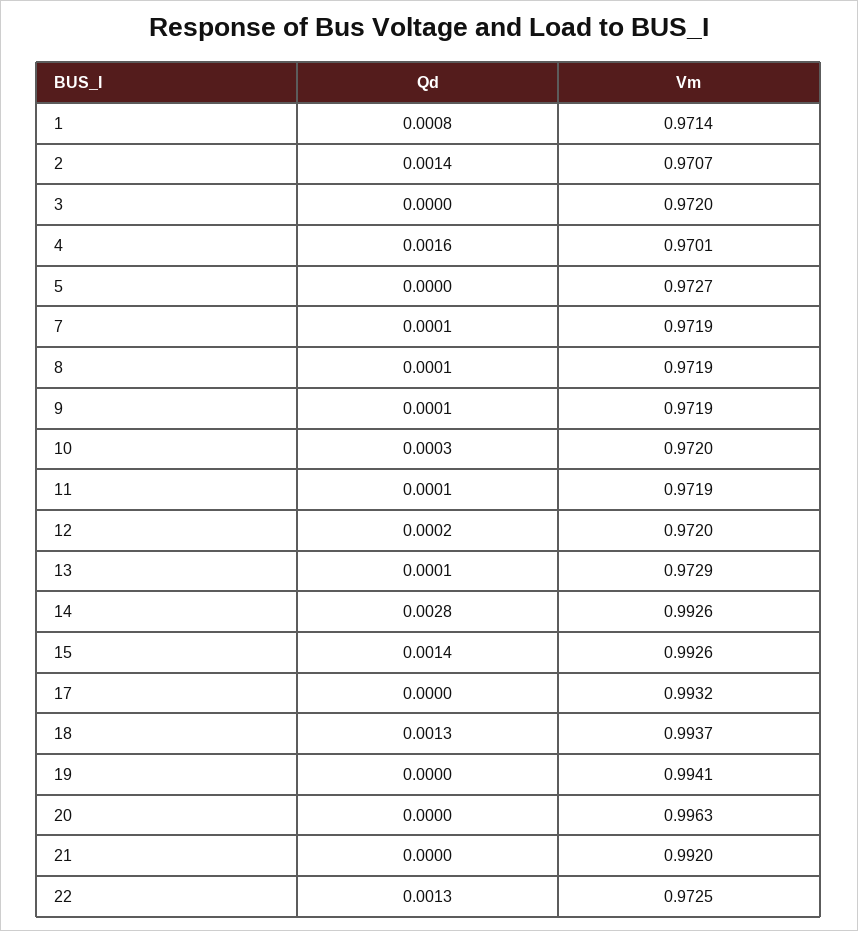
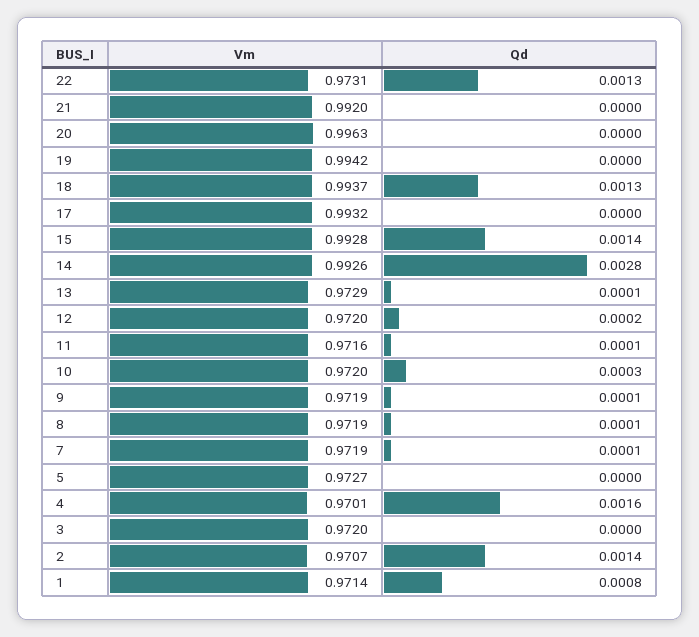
  {
    "Qd": {
      "1": 0.0008,
      "2": 0.0014,
      "3": 0,
      "4": 0.0016,
      "5": 0,
      "7": 0.0001,
      "8": 0.0001,
      "9": 0.0001,
      "10": 0.0003,
      "11": 0.0001,
      "12": 0.0002,
      "13": 0.0001,
      "14": 0.0028,
      "15": 0.0014,
      "17": 0,
      "18": 0.0013,
      "19": 0,
      "20": 0,
      "21": 0,
      "22": 0.0013
    },
    "Vm": {
      "1": 0.9714,
      "2": 0.9707,
      "3": 0.972,
      "4": 0.9701,
      "5": 0.9727,
      "7": 0.9719,
      "8": 0.9719,
      "9": 0.9719,
      "10": 0.972,
-     "11": 0.9719,
+     "11": 0.9716,
      "12": 0.972,
      "13": 0.9729,
      "14": 0.9926,
-     "15": 0.9926,
+     "15": 0.9928,
      "17": 0.9932,
      "18": 0.9937,
-     "19": 0.9941,
+     "19": 0.9942,
      "20": 0.9963,
      "21": 0.992,
-     "22": 0.9725
+     "22": 0.9731
    }
  }

